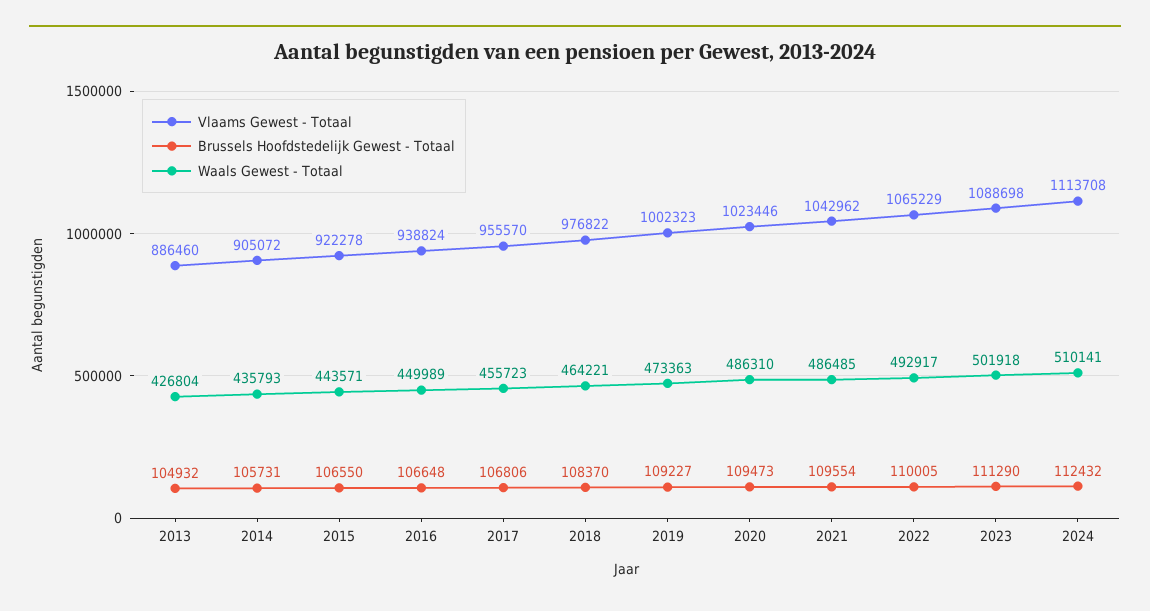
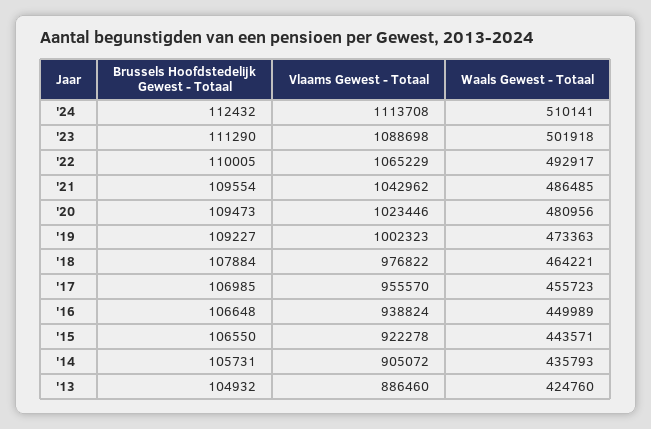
  {
    "Vlaams Gewest - Totaal": {
      "2013": 886460,
      "2014": 905072,
      "2015": 922278,
      "2016": 938824,
      "2017": 955570,
      "2018": 976822,
      "2019": 1002323,
      "2020": 1023446,
      "2021": 1042962,
      "2022": 1065229,
      "2023": 1088698,
      "2024": 1113708
    },
    "Brussels Hoofdstedelijk Gewest - Totaal": {
      "2013": 104932,
      "2014": 105731,
      "2015": 106550,
      "2016": 106648,
-     "2017": 106806,
+     "2017": 106985,
-     "2018": 108370,
+     "2018": 107884,
      "2019": 109227,
      "2020": 109473,
      "2021": 109554,
      "2022": 110005,
      "2023": 111290,
      "2024": 112432
    },
    "Waals Gewest - Totaal": {
-     "2013": 426804,
+     "2013": 424760,
      "2014": 435793,
      "2015": 443571,
      "2016": 449989,
      "2017": 455723,
      "2018": 464221,
      "2019": 473363,
-     "2020": 486310,
+     "2020": 480956,
      "2021": 486485,
      "2022": 492917,
      "2023": 501918,
      "2024": 510141
    }
  }

